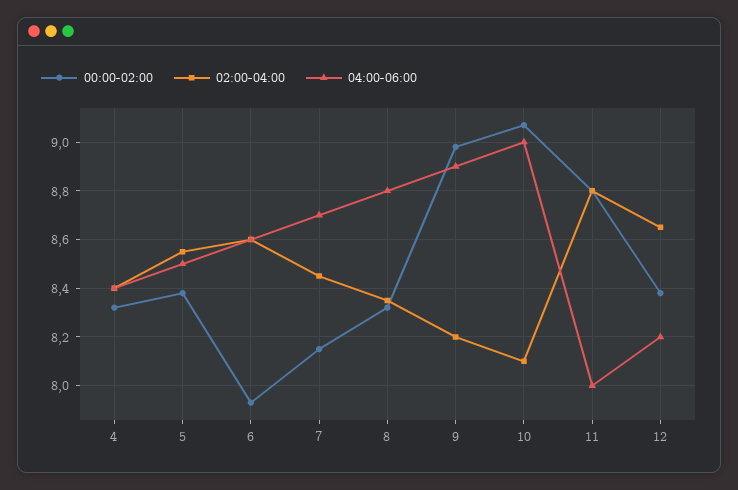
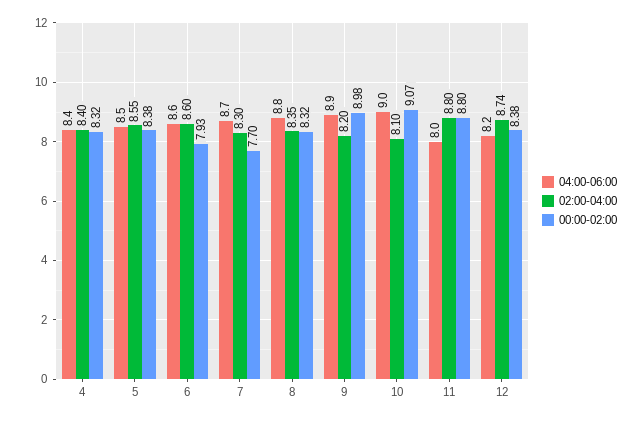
  {
    "00:00-02:00": {
      "4": 8.32,
      "5": 8.38,
      "6": 7.93,
-     "7": 8.15,
+     "7": 7.7,
      "8": 8.32,
      "9": 8.98,
      "10": 9.07,
      "11": 8.8,
      "12": 8.38
    },
    "02:00-04:00": {
      "4": 8.4,
      "5": 8.55,
      "6": 8.6,
-     "7": 8.45,
+     "7": 8.3,
      "8": 8.35,
      "9": 8.2,
      "10": 8.1,
      "11": 8.8,
-     "12": 8.65
+     "12": 8.74
    },
    "04:00-06:00": {
      "4": 8.4,
      "5": 8.5,
      "6": 8.6,
      "7": 8.7,
      "8": 8.8,
      "9": 8.9,
      "10": 9,
      "11": 8,
      "12": 8.2
    }
  }

